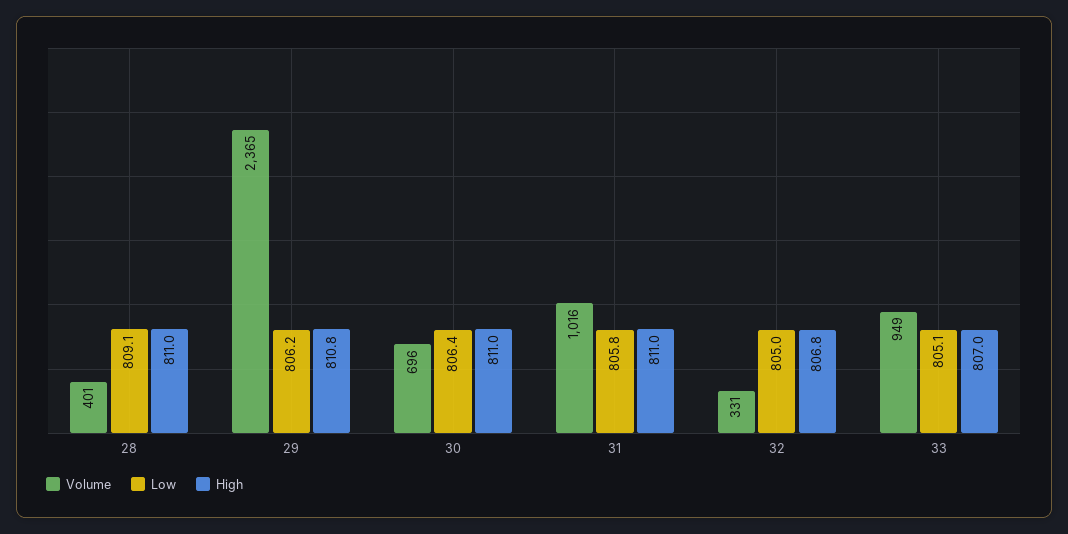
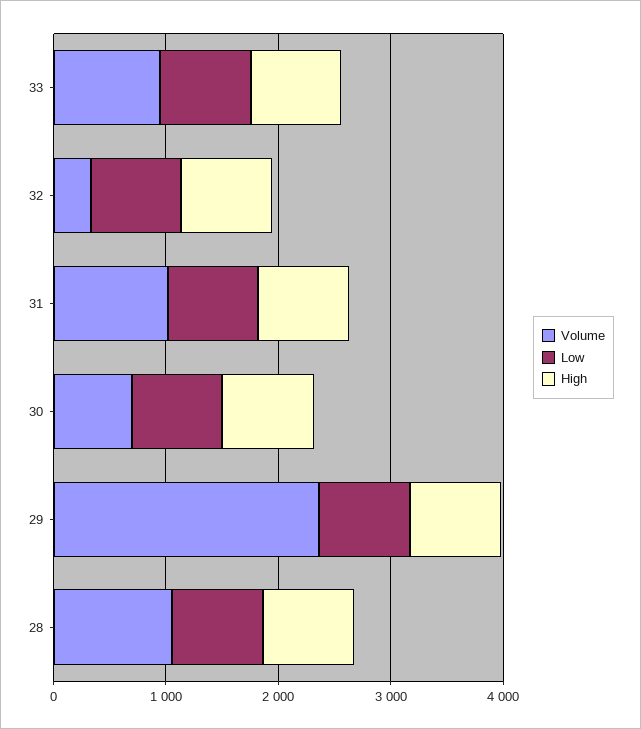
  {
    "Volume": {
-     "28": 401,
+     "28": 1000,
      "29": 2365,
      "30": 696,
      "31": 1016,
      "32": 331,
      "33": 949
    },
    "Low": {
      "28": 809.1,
      "29": 806.2,
      "30": 806.4,
      "31": 805.8,
      "32": 805,
      "33": 805.1
    },
    "High": {
      "28": 811,
      "29": 810.8,
      "30": 811,
      "31": 811,
      "32": 806.8,
      "33": 807
    }
  }

